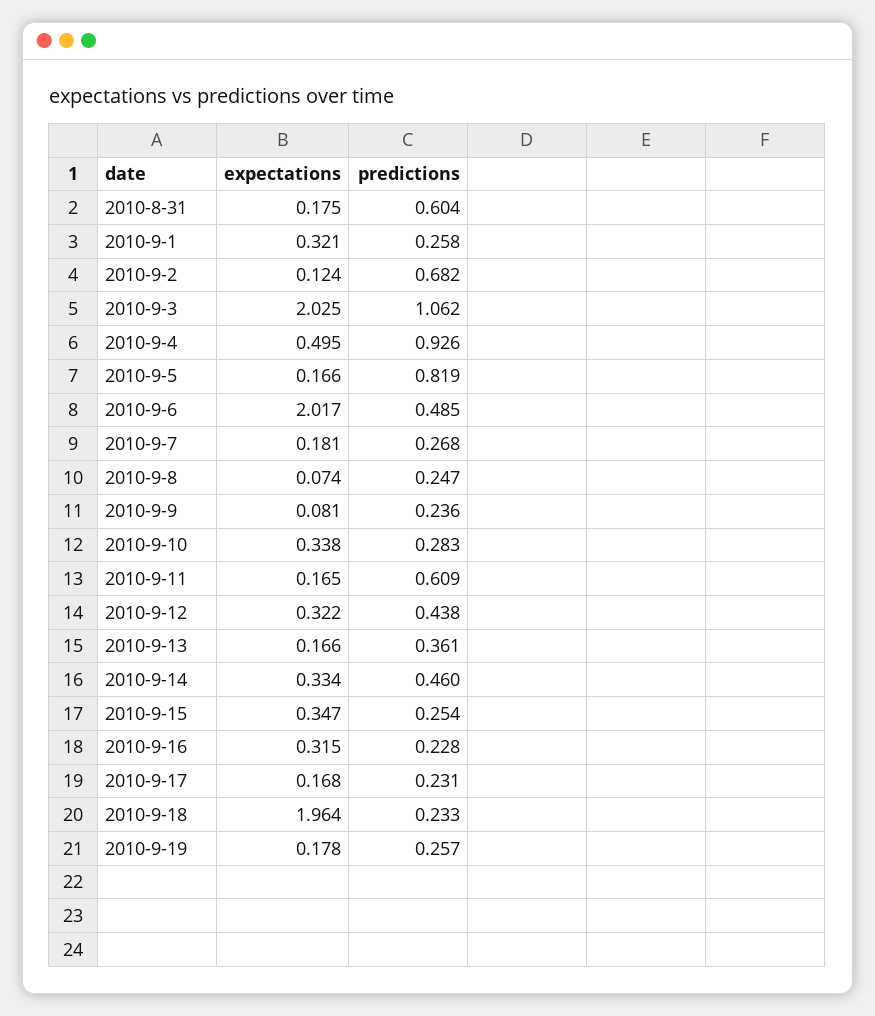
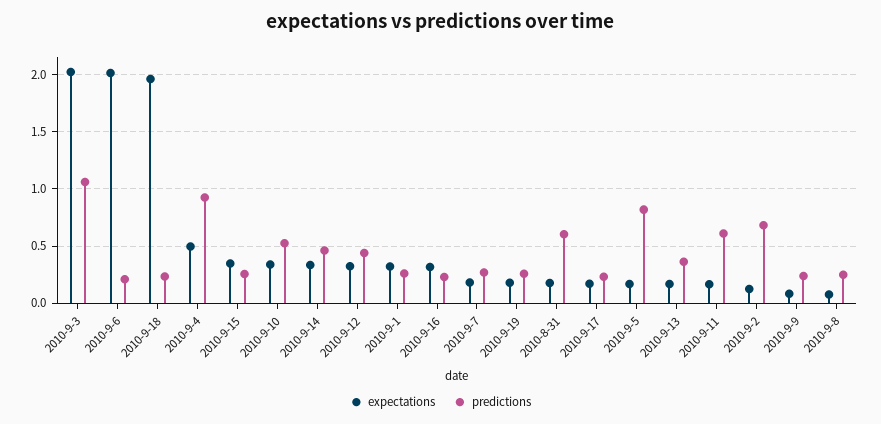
  {
    "expectations": {
      "2010-8-31": 0.175,
      "2010-9-1": 0.321,
      "2010-9-2": 0.124,
      "2010-9-3": 2.025,
      "2010-9-4": 0.495,
      "2010-9-5": 0.166,
      "2010-9-6": 2.017,
      "2010-9-7": 0.181,
      "2010-9-8": 0.074,
      "2010-9-9": 0.081,
      "2010-9-10": 0.338,
      "2010-9-11": 0.165,
      "2010-9-12": 0.322,
      "2010-9-13": 0.166,
      "2010-9-14": 0.334,
      "2010-9-15": 0.347,
      "2010-9-16": 0.315,
      "2010-9-17": 0.168,
      "2010-9-18": 1.964,
      "2010-9-19": 0.178
    },
    "predictions": {
      "2010-8-31": 0.604,
      "2010-9-1": 0.258,
      "2010-9-2": 0.682,
      "2010-9-3": 1.062,
      "2010-9-4": 0.926,
      "2010-9-5": 0.819,
-     "2010-9-6": 0.485,
+     "2010-9-6": 0.2,
      "2010-9-7": 0.268,
      "2010-9-8": 0.247,
      "2010-9-9": 0.236,
-     "2010-9-10": 0.283,
+     "2010-9-10": 0.5,
      "2010-9-11": 0.609,
      "2010-9-12": 0.438,
      "2010-9-13": 0.361,
      "2010-9-14": 0.46,
      "2010-9-15": 0.254,
      "2010-9-16": 0.228,
      "2010-9-17": 0.231,
      "2010-9-18": 0.233,
      "2010-9-19": 0.257
    }
  }

